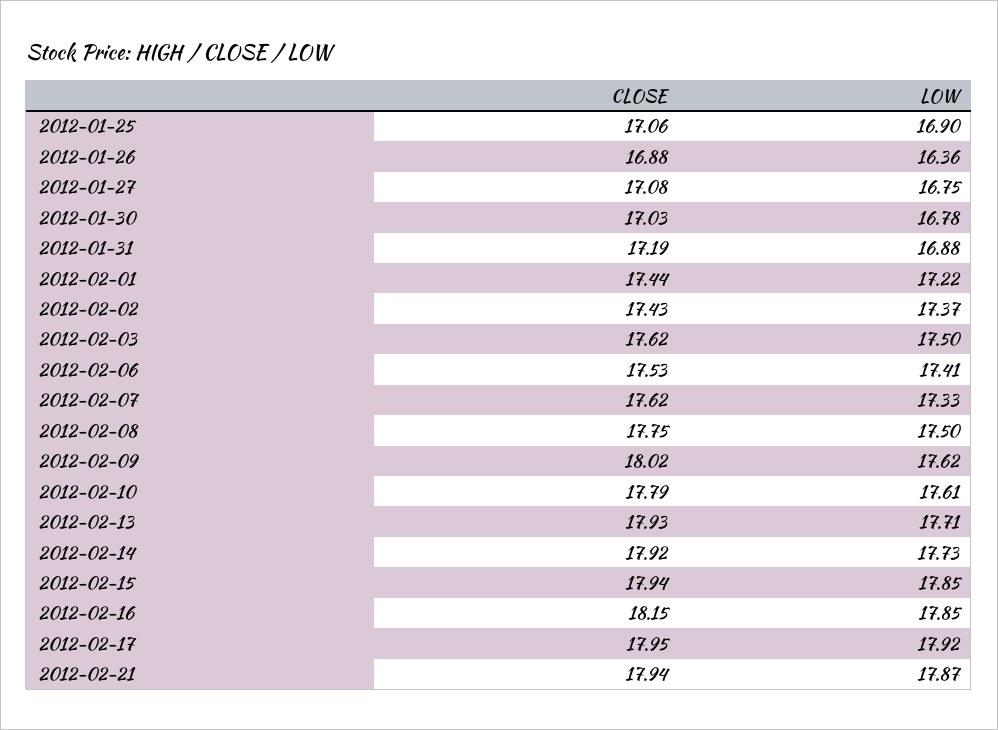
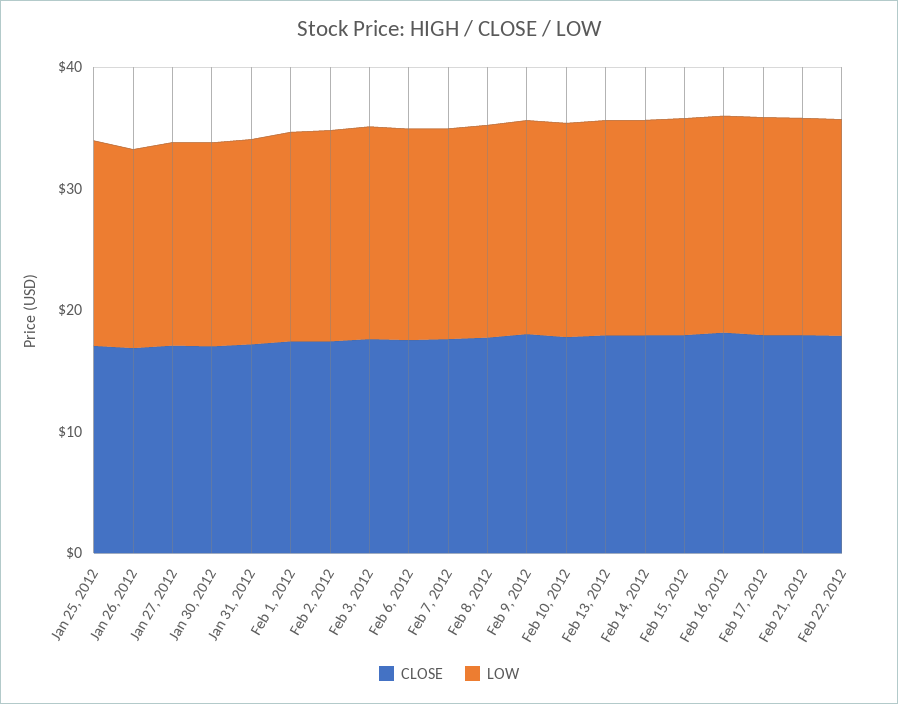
  {
    "CLOSE": {
      "2012-01-25": 17.06,
      "2012-01-26": 16.88,
      "2012-01-27": 17.08,
      "2012-01-30": 17.03,
      "2012-01-31": 17.19,
      "2012-02-01": 17.44,
      "2012-02-02": 17.43,
      "2012-02-03": 17.62,
      "2012-02-06": 17.53,
      "2012-02-07": 17.62,
      "2012-02-08": 17.75,
      "2012-02-09": 18.02,
      "2012-02-10": 17.79,
      "2012-02-13": 17.93,
      "2012-02-14": 17.92,
      "2012-02-15": 17.94,
      "2012-02-16": 18.15,
      "2012-02-17": 17.95,
-     "2012-02-21": 17.94
+     "2012-02-21": 17.94,
+     "Feb 22, 2012": 18
    },
    "LOW": {
      "2012-01-25": 16.9,
      "2012-01-26": 16.36,
      "2012-01-27": 16.75,
      "2012-01-30": 16.78,
      "2012-01-31": 16.88,
      "2012-02-01": 17.22,
      "2012-02-02": 17.37,
      "2012-02-03": 17.5,
      "2012-02-06": 17.41,
      "2012-02-07": 17.33,
      "2012-02-08": 17.5,
      "2012-02-09": 17.62,
      "2012-02-10": 17.61,
      "2012-02-13": 17.71,
      "2012-02-14": 17.73,
      "2012-02-15": 17.85,
      "2012-02-16": 17.85,
      "2012-02-17": 17.92,
-     "2012-02-21": 17.87
+     "2012-02-21": 17.87,
+     "Feb 22, 2012": 18
    }
  }

